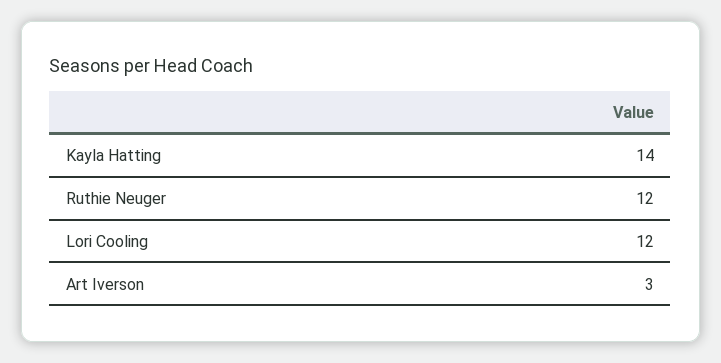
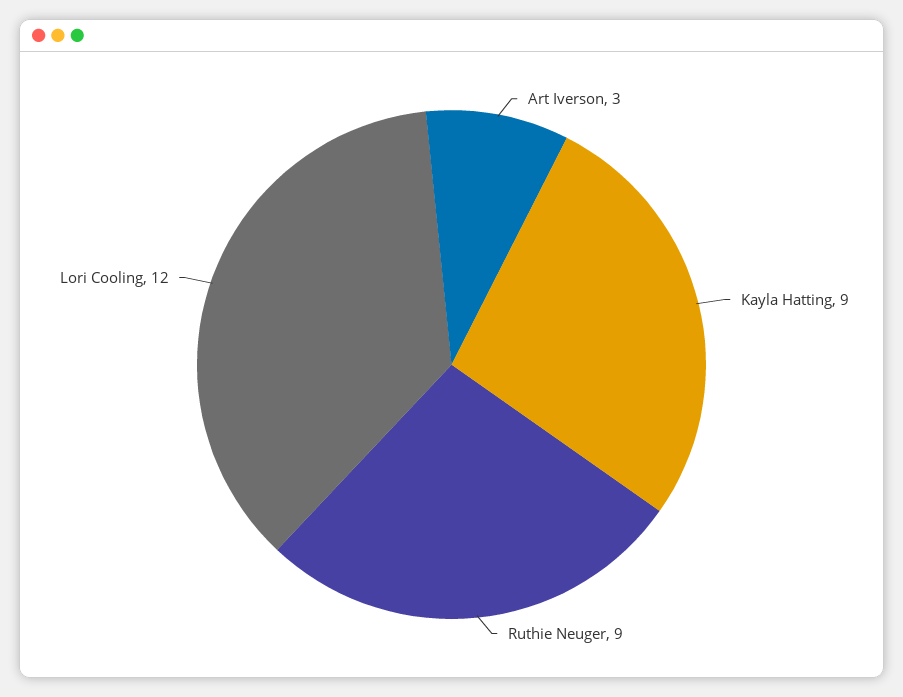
  {
-   "Kayla Hatting": 14,
+   "Kayla Hatting": 9,
-   "Ruthie Neuger": 12,
+   "Ruthie Neuger": 9,
    "Lori Cooling": 12,
    "Art Iverson": 3
  }

